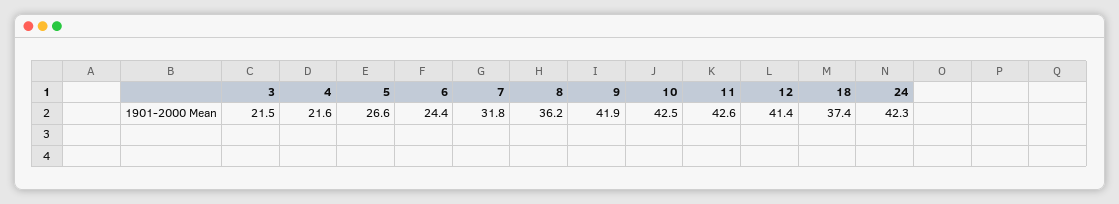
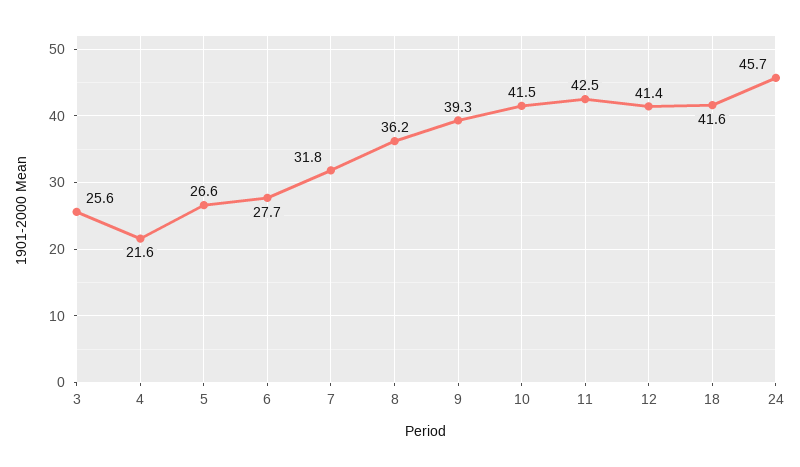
  {
-   "3": 21.5,
+   "3": 25.6,
    "4": 21.6,
    "5": 26.6,
-   "6": 24.4,
+   "6": 27.7,
    "7": 31.8,
    "8": 36.2,
-   "9": 41.9,
+   "9": 39.3,
-   "10": 42.5,
+   "10": 41.5,
-   "11": 42.6,
+   "11": 42.5,
    "12": 41.4,
-   "18": 37.4,
+   "18": 41.6,
-   "24": 42.3
+   "24": 45.7
  }

